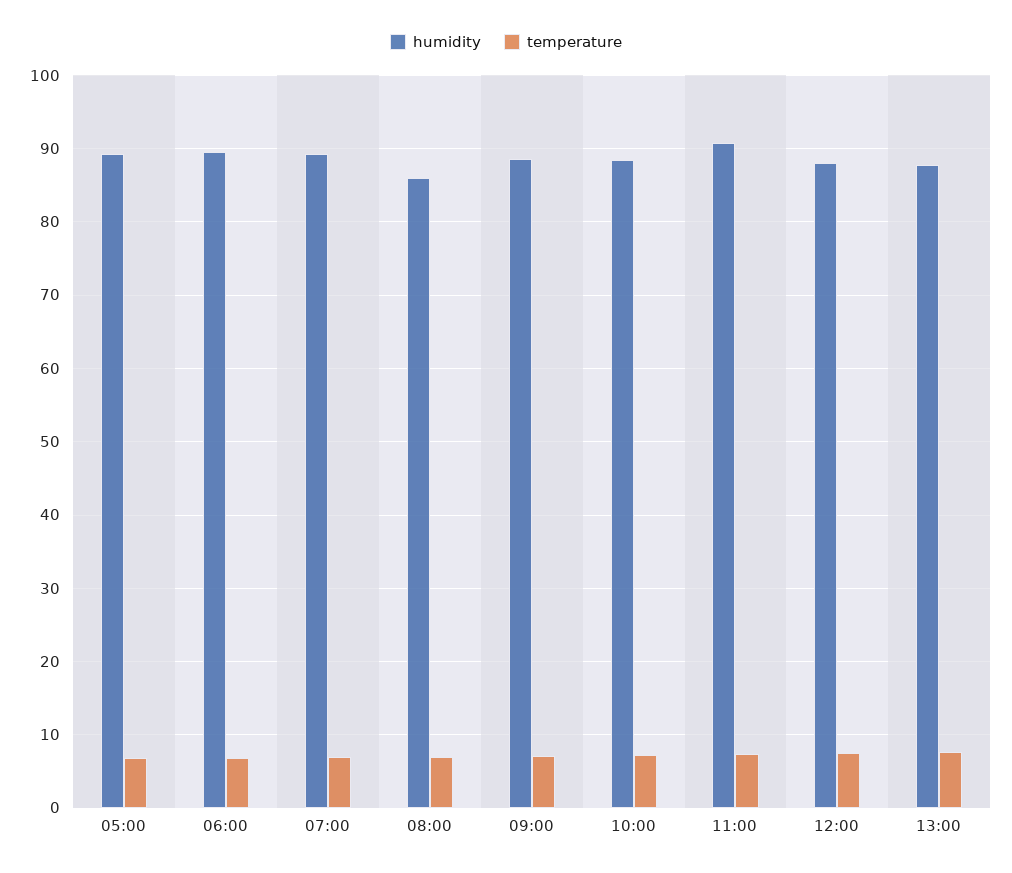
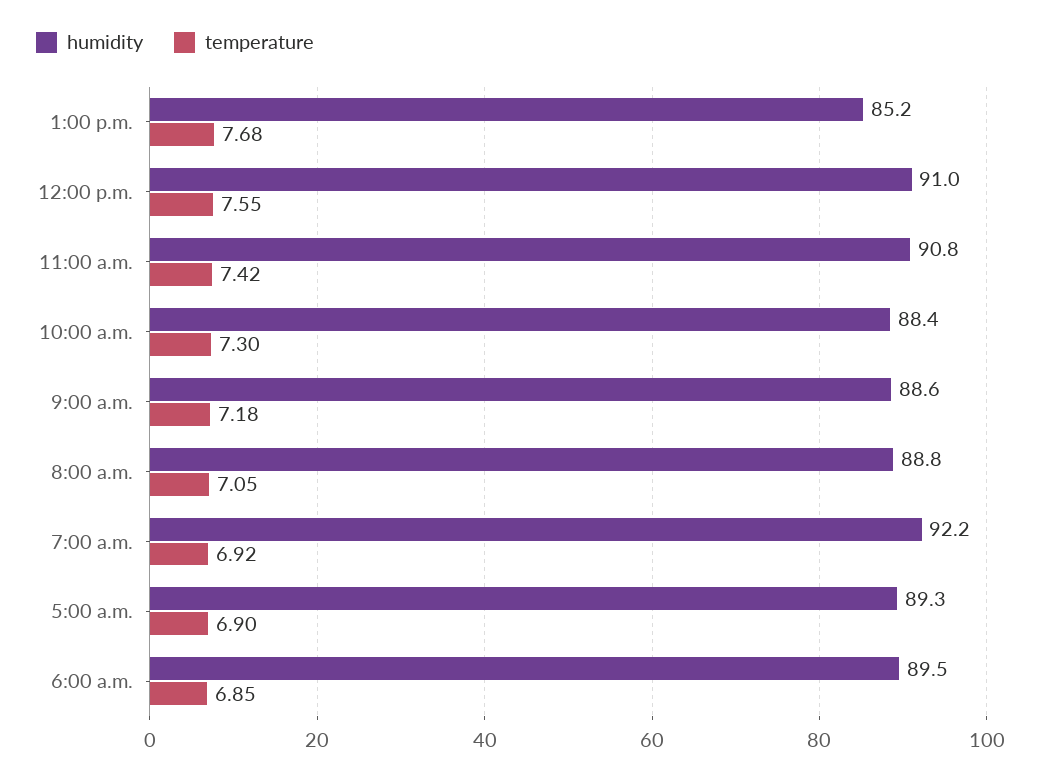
  {
    "humidity": {
      "05:00": 89.3,
      "06:00": 89.5,
-     "07:00": 89,
+     "07:00": 92.2,
-     "08:00": 86,
+     "08:00": 88.8,
      "09:00": 88.6,
      "10:00": 88.4,
      "11:00": 90.8,
-     "12:00": 88,
+     "12:00": 91,
-     "13:00": 88
+     "13:00": 85.2
    },
    "temperature": {
      "05:00": 6.9,
      "06:00": 6.85,
      "07:00": 6.92,
      "08:00": 7.05,
      "09:00": 7.18,
      "10:00": 7.3,
      "11:00": 7.42,
      "12:00": 7.55,
      "13:00": 7.68
    }
  }

